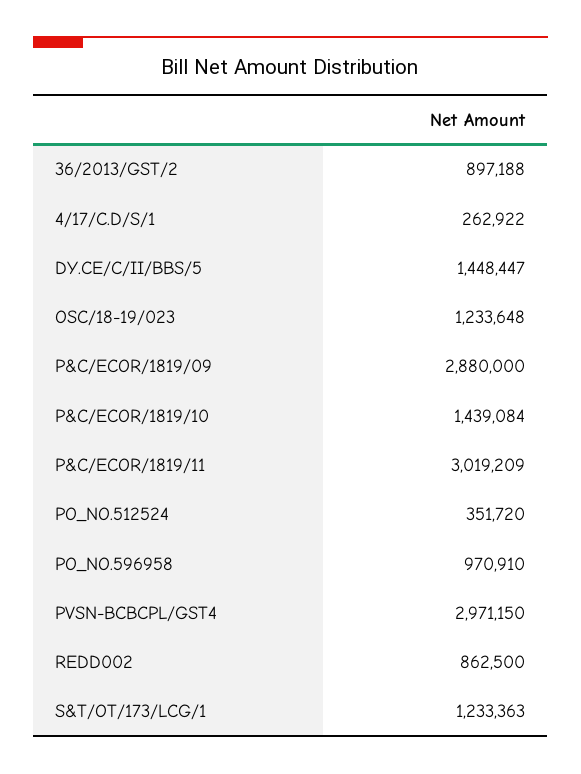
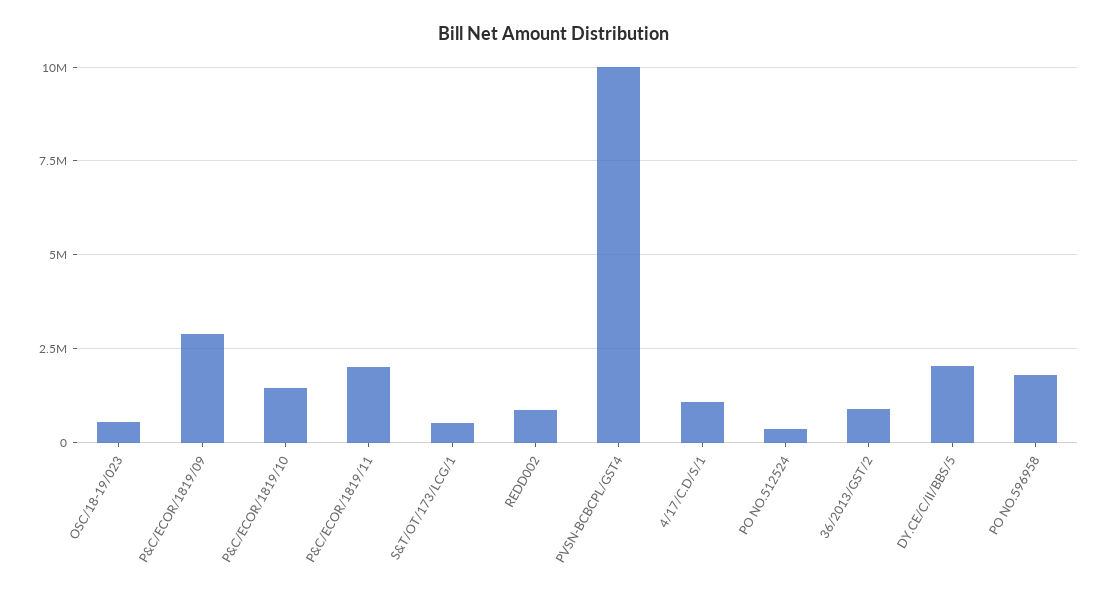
  {
    "36/2013/GST/2": 897188,
-   "4/17/C.D/S/1": 262922,
+   "4/17/C.D/S/1": 1000000,
-   "DY.CE/C/II/BBS/5": 1448447,
+   "DY.CE/C/II/BBS/5": 2000000,
-   "OSC/18-19/023": 1233648,
+   "OSC/18-19/023": 500000,
    "P&C/ECOR/1819/09": 2880000,
    "P&C/ECOR/1819/10": 1439084,
-   "P&C/ECOR/1819/11": 3019209,
+   "P&C/ECOR/1819/11": 2000000,
    "PO_NO.512524": 351720,
-   "PO_NO.596958": 970910,
+   "PO_NO.596958": 1750000,
-   "PVSN-BCBCPL/GST4": 2971150,
+   "PVSN-BCBCPL/GST4": 10000000,
    "REDD002": 862500,
-   "S&T/OT/173/LCG/1": 1233363
+   "S&T/OT/173/LCG/1": 500000
  }

